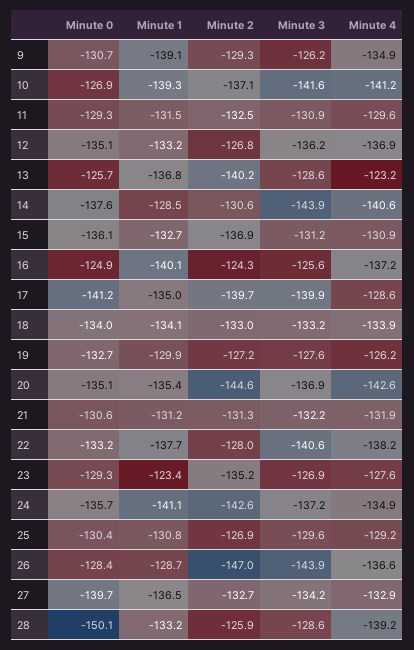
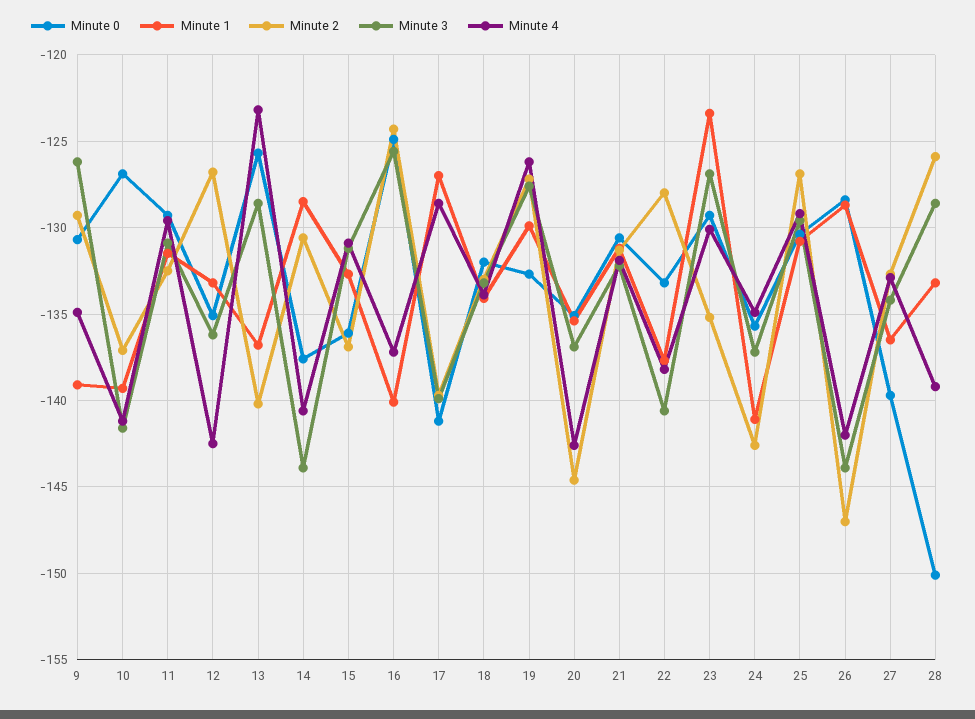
  {
    "Minute 0": {
      "9": -130.7,
      "10": -126.9,
      "11": -129.3,
      "12": -135.1,
      "13": -125.7,
      "14": -137.6,
      "15": -136.1,
      "16": -124.9,
      "17": -141.2,
-     "18": -134,
+     "18": -132,
      "19": -132.7,
      "20": -135.1,
      "21": -130.6,
      "22": -133.2,
      "23": -129.3,
      "24": -135.7,
      "25": -130.4,
      "26": -128.4,
      "27": -139.7,
      "28": -150.1
    },
    "Minute 1": {
      "9": -139.1,
      "10": -139.3,
      "11": -131.5,
      "12": -133.2,
      "13": -136.8,
      "14": -128.5,
      "15": -132.7,
      "16": -140.1,
-     "17": -135,
+     "17": -127,
      "18": -134.1,
      "19": -129.9,
      "20": -135.4,
      "21": -131.2,
      "22": -137.7,
      "23": -123.4,
      "24": -141.1,
      "25": -130.8,
      "26": -128.7,
      "27": -136.5,
      "28": -133.2
    },
    "Minute 2": {
      "9": -129.3,
      "10": -137.1,
      "11": -132.5,
      "12": -126.8,
      "13": -140.2,
      "14": -130.6,
      "15": -136.9,
      "16": -124.3,
      "17": -139.7,
      "18": -133,
      "19": -127.2,
      "20": -144.6,
      "21": -131.3,
      "22": -128,
      "23": -135.2,
      "24": -142.6,
      "25": -126.9,
      "26": -147,
      "27": -132.7,
      "28": -125.9
    },
    "Minute 3": {
      "9": -126.2,
      "10": -141.6,
      "11": -130.9,
      "12": -136.2,
      "13": -128.6,
      "14": -143.9,
      "15": -131.2,
      "16": -125.6,
      "17": -139.9,
      "18": -133.2,
      "19": -127.6,
      "20": -136.9,
      "21": -132.2,
      "22": -140.6,
      "23": -126.9,
      "24": -137.2,
      "25": -129.6,
      "26": -143.9,
      "27": -134.2,
      "28": -128.6
    },
    "Minute 4": {
      "9": -134.9,
      "10": -141.2,
      "11": -129.6,
-     "12": -136.9,
+     "12": -142.5,
      "13": -123.2,
      "14": -140.6,
      "15": -130.9,
      "16": -137.2,
      "17": -128.6,
      "18": -133.9,
      "19": -126.2,
      "20": -142.6,
      "21": -131.9,
      "22": -138.2,
-     "23": -127.6,
+     "23": -130,
      "24": -134.9,
      "25": -129.2,
-     "26": -136.6,
+     "26": -142,
      "27": -132.9,
      "28": -139.2
    }
  }

